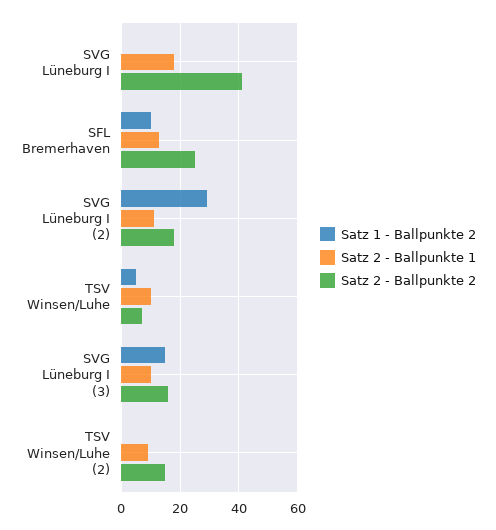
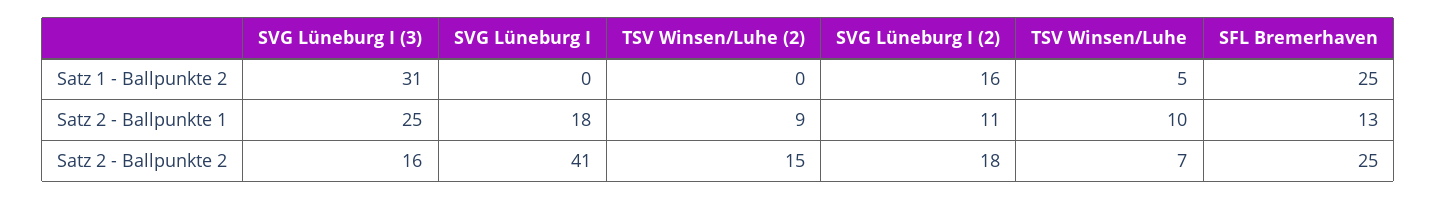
  {
    "Satz 1 - Ballpunkte 2": {
      "SVG Lüneburg I": 0,
-     "SFL Bremerhaven": 10,
+     "SFL Bremerhaven": 25,
-     "SVG Lüneburg I (2)": 30,
+     "SVG Lüneburg I (2)": 16,
      "TSV Winsen/Luhe": 5,
-     "SVG Lüneburg I (3)": 15,
+     "SVG Lüneburg I (3)": 31,
      "TSV Winsen/Luhe (2)": 0
    },
    "Satz 2 - Ballpunkte 1": {
      "SVG Lüneburg I": 18,
      "SFL Bremerhaven": 13,
      "SVG Lüneburg I (2)": 11,
      "TSV Winsen/Luhe": 10,
-     "SVG Lüneburg I (3)": 10,
+     "SVG Lüneburg I (3)": 25,
      "TSV Winsen/Luhe (2)": 9
    },
    "Satz 2 - Ballpunkte 2": {
      "SVG Lüneburg I": 41,
      "SFL Bremerhaven": 25,
      "SVG Lüneburg I (2)": 18,
      "TSV Winsen/Luhe": 7,
      "SVG Lüneburg I (3)": 16,
      "TSV Winsen/Luhe (2)": 15
    }
  }

